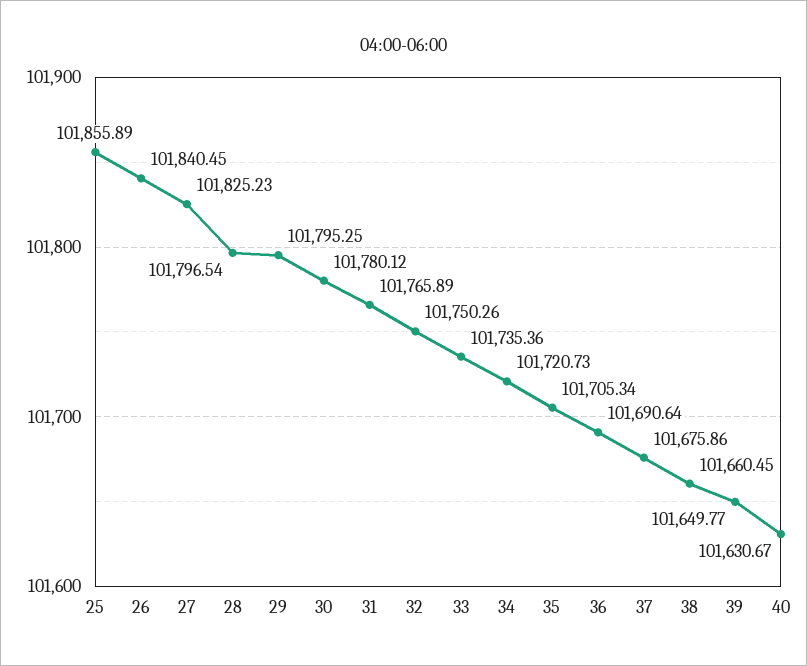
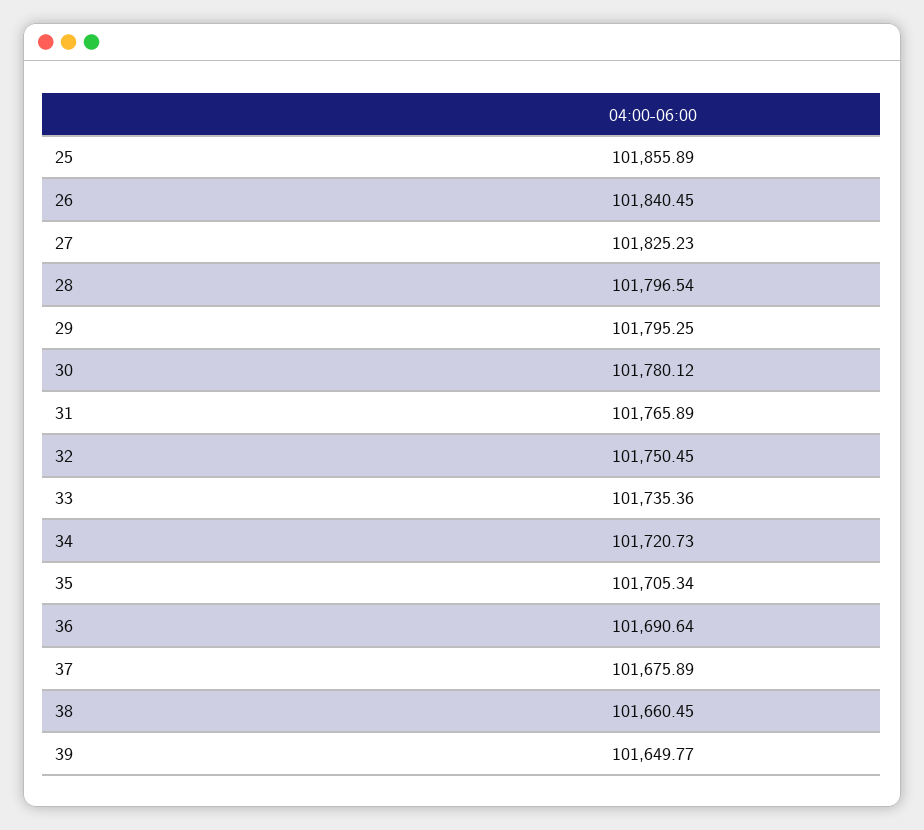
  {
    "25": 101855.89,
    "26": 101840.45,
    "27": 101825.23,
    "28": 101796.54,
    "29": 101795.25,
    "30": 101780.12,
    "31": 101765.89,
-   "32": 101750.26,
+   "32": 101750.45,
    "33": 101735.36,
    "34": 101720.73,
    "35": 101705.34,
    "36": 101690.64,
-   "37": 101675.86,
+   "37": 101675.89,
    "38": 101660.45,
-   "39": 101649.77,
+   "39": 101649.77
-   "40": 101630.67
  }

